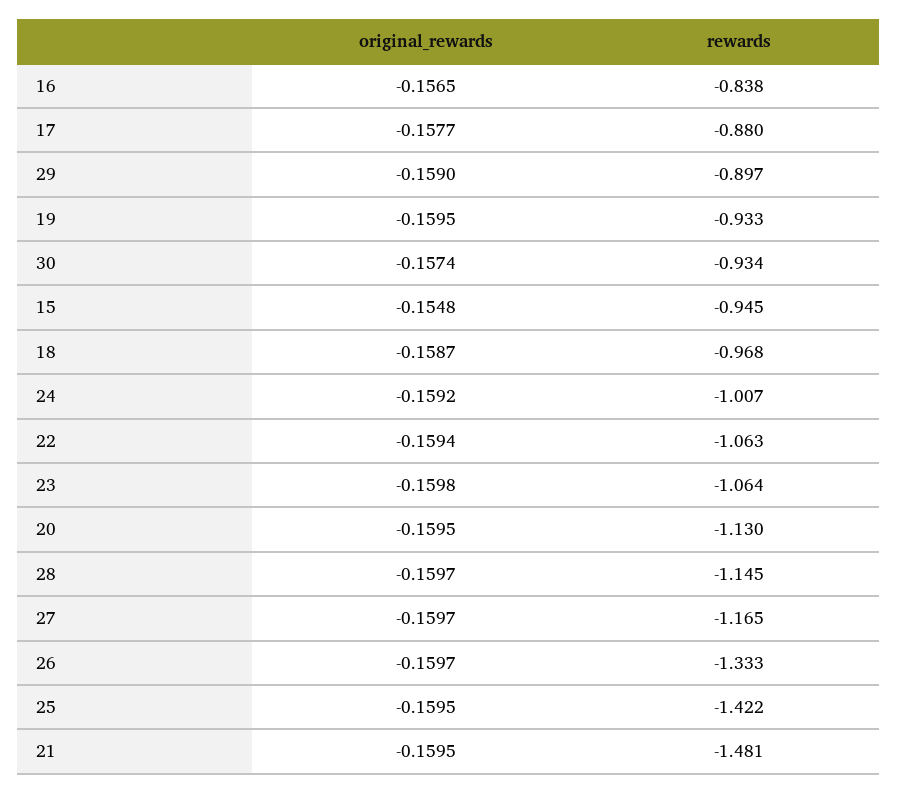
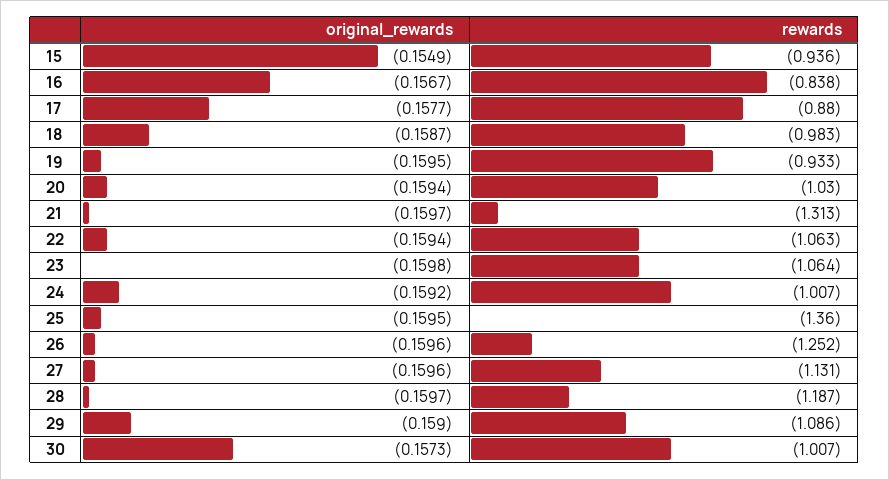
  {
    "original_rewards": {
-     "16": -0.1565,
+     "16": -0.1567,
      "17": -0.1577,
      "29": -0.159,
      "19": -0.1595,
-     "30": -0.1574,
+     "30": -0.1573,
-     "15": -0.1548,
+     "15": -0.1549,
      "18": -0.1587,
      "24": -0.1592,
      "22": -0.1594,
      "23": -0.1598,
-     "20": -0.1595,
+     "20": -0.1594,
      "28": -0.1597,
-     "27": -0.1597,
+     "27": -0.1596,
-     "26": -0.1597,
+     "26": -0.1596,
      "25": -0.1595,
-     "21": -0.1595
+     "21": -0.1597
    },
    "rewards": {
      "16": -0.838,
      "17": -0.88,
-     "29": -0.897,
+     "29": -1.086,
      "19": -0.933,
-     "30": -0.934,
+     "30": -1.007,
-     "15": -0.945,
+     "15": -0.936,
-     "18": -0.968,
+     "18": -0.983,
      "24": -1.007,
      "22": -1.063,
      "23": -1.064,
-     "20": -1.13,
+     "20": -1.03,
-     "28": -1.145,
+     "28": -1.187,
-     "27": -1.165,
+     "27": -1.131,
-     "26": -1.333,
+     "26": -1.252,
-     "25": -1.422,
+     "25": -1.36,
-     "21": -1.481
+     "21": -1.313
    }
  }

